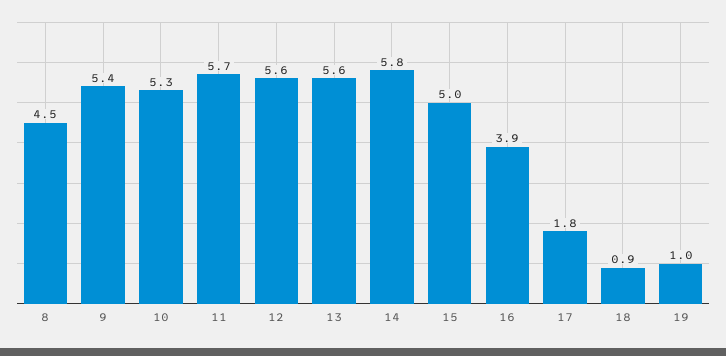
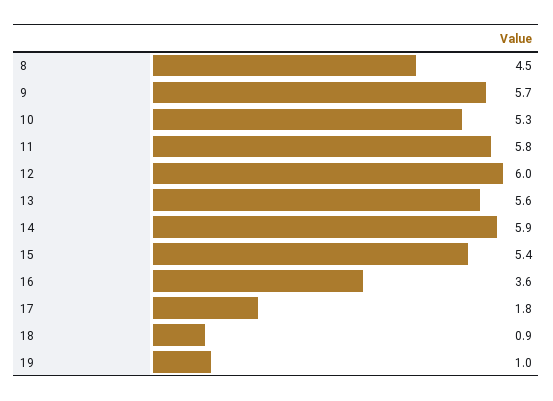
  {
    "8": 4.5,
-   "9": 5.4,
+   "9": 5.7,
    "10": 5.3,
-   "11": 5.7,
+   "11": 5.8,
-   "12": 5.6,
+   "12": 6,
    "13": 5.6,
-   "14": 5.8,
+   "14": 5.9,
-   "15": 5,
+   "15": 5.4,
-   "16": 3.9,
+   "16": 3.6,
    "17": 1.8,
    "18": 0.9,
    "19": 1
  }

